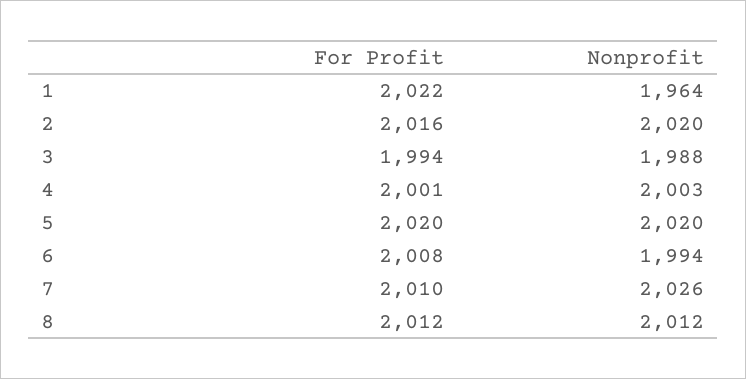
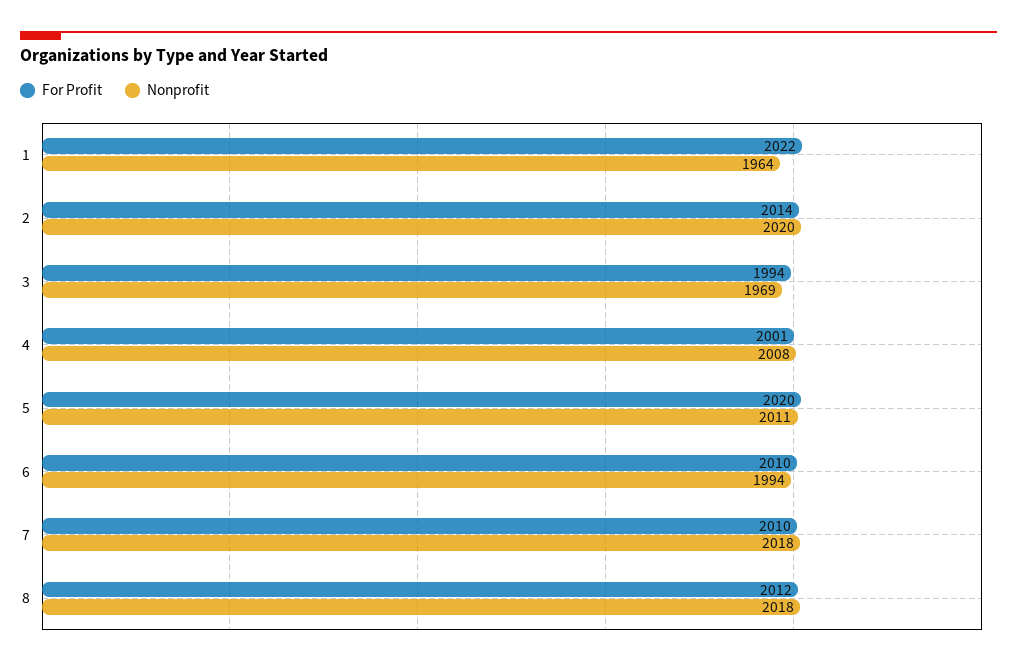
  {
    "For Profit": {
      "1": 2022,
-     "2": 2016,
+     "2": 2014,
      "3": 1994,
      "4": 2001,
      "5": 2020,
-     "6": 2008,
+     "6": 2010,
      "7": 2010,
      "8": 2012
    },
    "Nonprofit": {
      "1": 1964,
      "2": 2020,
-     "3": 1988,
+     "3": 1969,
-     "4": 2003,
+     "4": 2008,
-     "5": 2020,
+     "5": 2011,
      "6": 1994,
-     "7": 2026,
+     "7": 2018,
-     "8": 2012
+     "8": 2018
    }
  }

